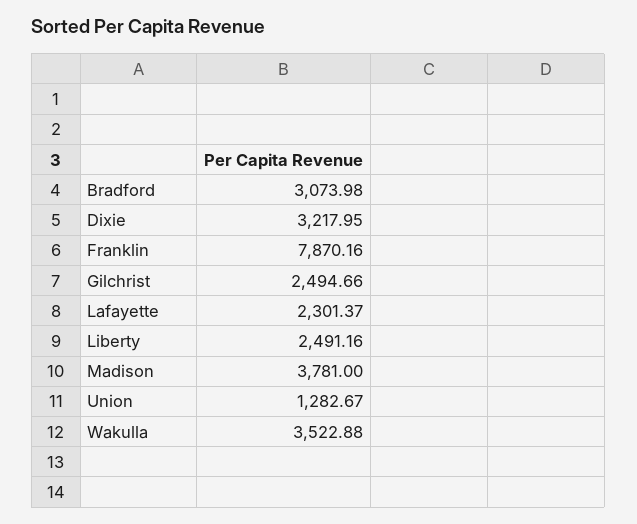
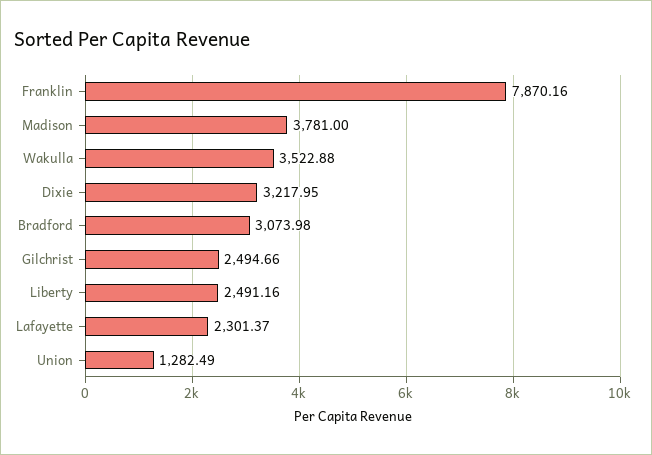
  {
    "Bradford": 3073.98,
    "Dixie": 3217.95,
    "Franklin": 7870.16,
    "Gilchrist": 2494.66,
    "Lafayette": 2301.37,
    "Liberty": 2491.16,
    "Madison": 3781,
-   "Union": 1282.67,
+   "Union": 1282.49,
    "Wakulla": 3522.88
  }

